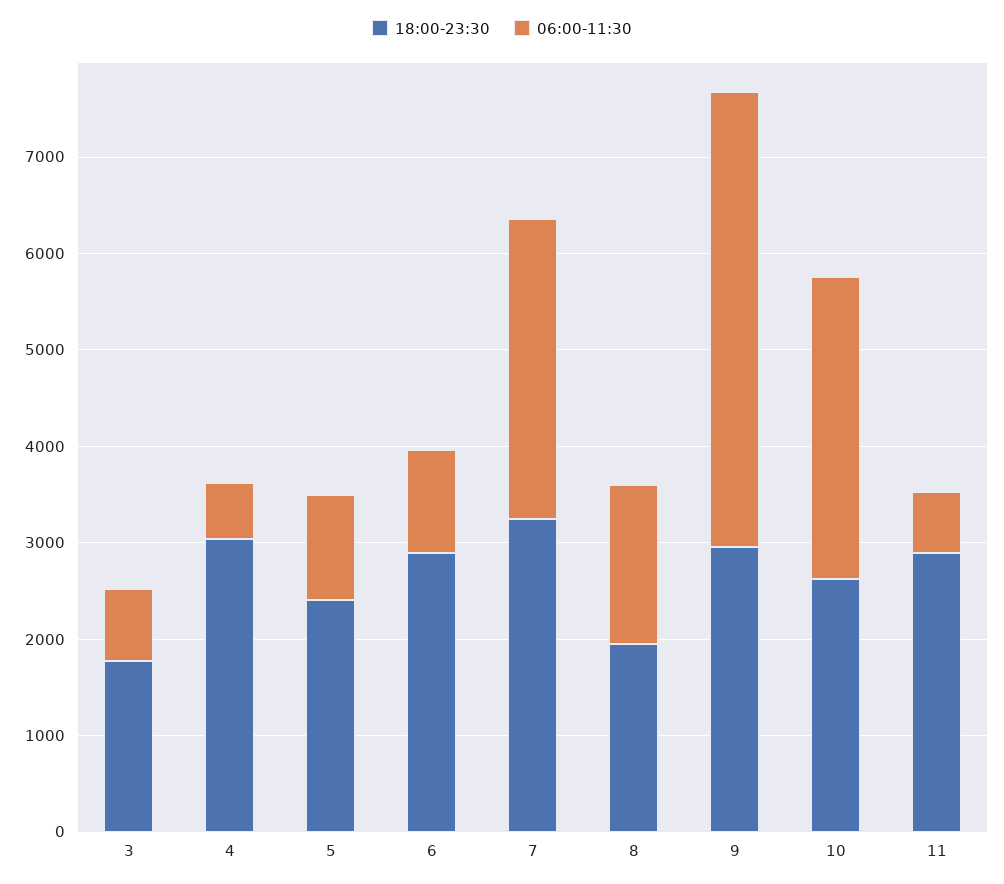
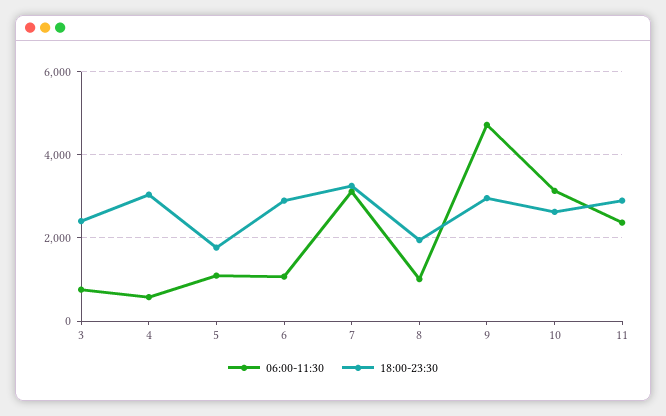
  {
    "18:00-23:30": {
-     "3": 1800,
+     "3": 2400,
      "4": 3000,
-     "5": 2400,
+     "5": 1800,
      "6": 2800,
      "7": 3200,
      "8": 2000,
      "9": 3000,
      "10": 2600,
      "11": 2800
    },
    "06:00-11:30": {
      "3": 800,
      "4": 600,
      "5": 1000,
      "6": 1000,
      "7": 3200,
-     "8": 1600,
+     "8": 1000,
      "9": 4800,
      "10": 3200,
-     "11": 600
+     "11": 2400
    }
  }

